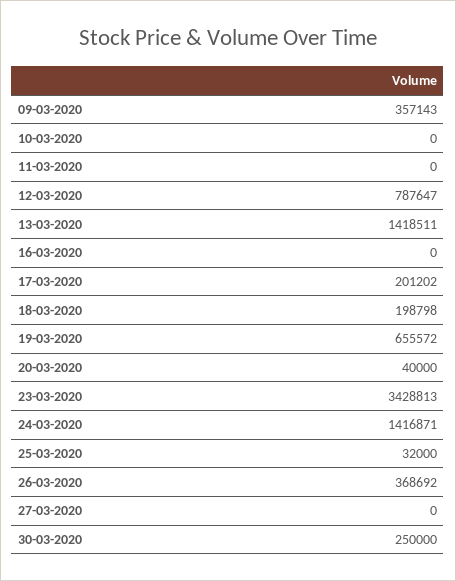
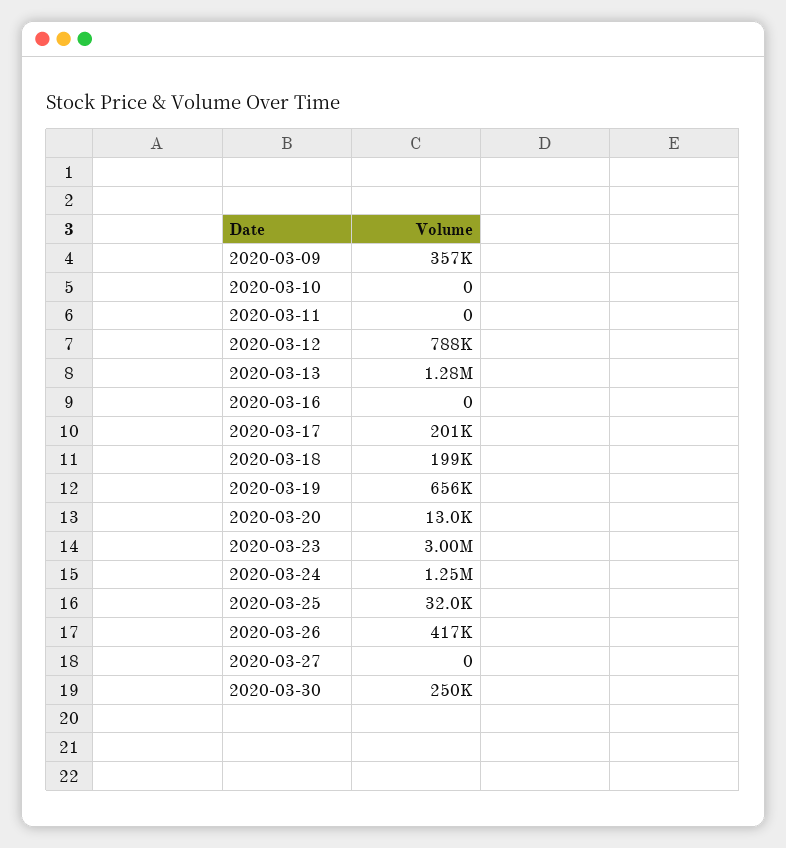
  {
    "09-03-2020": 357143,
    "10-03-2020": 0,
    "11-03-2020": 0,
    "12-03-2020": 787647,
-   "13-03-2020": 1418511,
+   "13-03-2020": 1280000,
    "16-03-2020": 0,
    "17-03-2020": 201202,
    "18-03-2020": 198798,
    "19-03-2020": 655572,
-   "20-03-2020": 40000,
+   "20-03-2020": 13000,
-   "23-03-2020": 3428813,
+   "23-03-2020": 3000000,
-   "24-03-2020": 1416871,
+   "24-03-2020": 1250000,
    "25-03-2020": 32000,
-   "26-03-2020": 368692,
+   "26-03-2020": 417000,
    "27-03-2020": 0,
    "30-03-2020": 250000
  }

